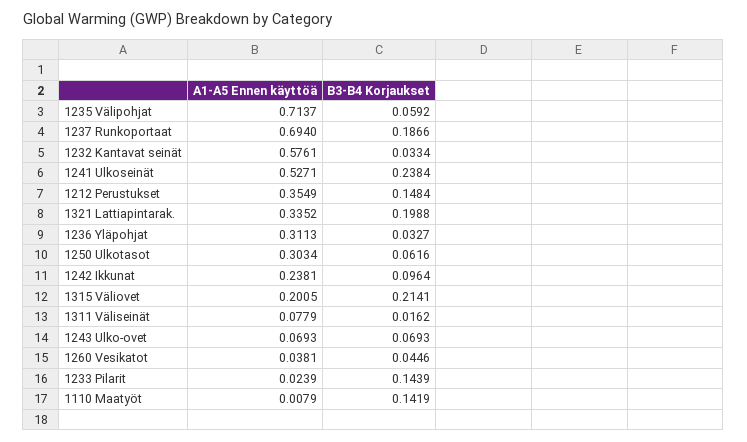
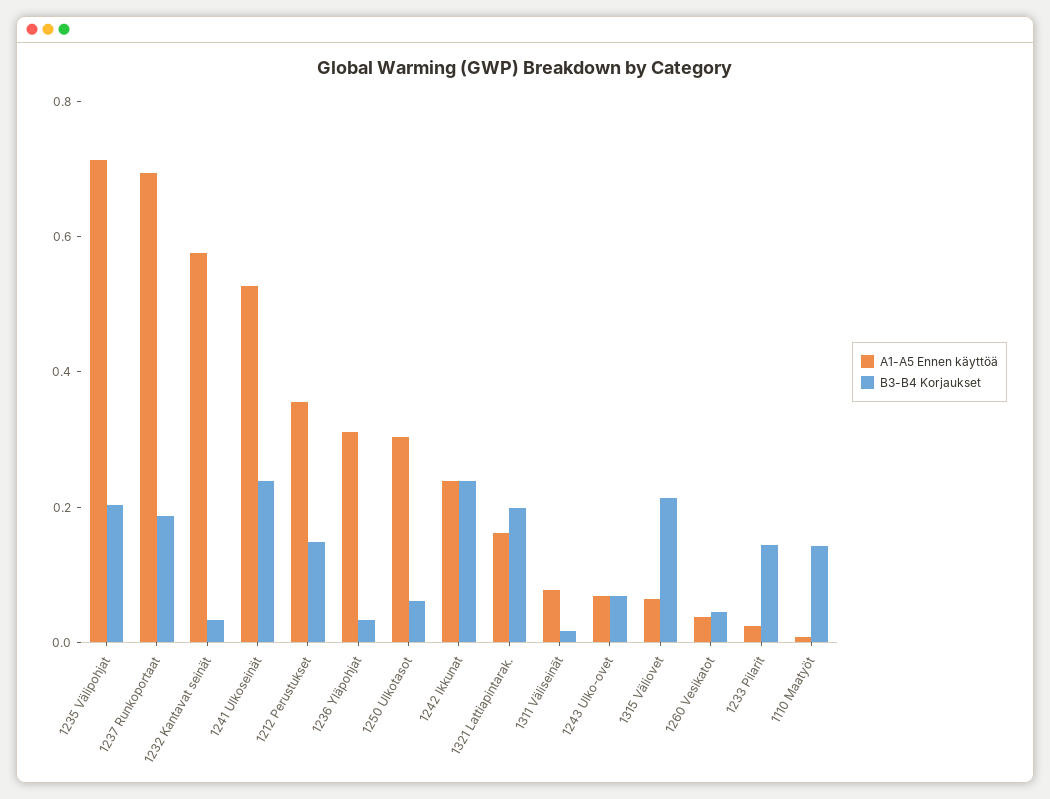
  {
    "A1-A5 Ennen käyttöä": {
      "1235 Välipohjat": 0.7137,
      "1237 Runkoportaat": 0.694,
      "1232 Kantavat seinät": 0.5761,
      "1241 Ulkoseinät": 0.5271,
      "1212 Perustukset": 0.3549,
-     "1321 Lattiapintarak.": 0.3352,
+     "1321 Lattiapintarak.": 0.15,
      "1236 Yläpohjat": 0.3113,
      "1250 Ulkotasot": 0.3034,
      "1242 Ikkunat": 0.2381,
-     "1315 Väliovet": 0.2005,
+     "1315 Väliovet": 0.05,
      "1311 Väliseinät": 0.0779,
      "1243 Ulko-ovet": 0.0693,
      "1260 Vesikatot": 0.0381,
      "1233 Pilarit": 0.0239,
      "1110 Maatyöt": 0.0079
    },
    "B3-B4 Korjaukset": {
-     "1235 Välipohjat": 0.0592,
+     "1235 Välipohjat": 0.2,
      "1237 Runkoportaat": 0.1866,
      "1232 Kantavat seinät": 0.0334,
      "1241 Ulkoseinät": 0.2384,
      "1212 Perustukset": 0.1484,
      "1321 Lattiapintarak.": 0.1988,
      "1236 Yläpohjat": 0.0327,
      "1250 Ulkotasot": 0.0616,
-     "1242 Ikkunat": 0.0964,
+     "1242 Ikkunat": 0.25,
      "1315 Väliovet": 0.2141,
      "1311 Väliseinät": 0.0162,
      "1243 Ulko-ovet": 0.0693,
      "1260 Vesikatot": 0.0446,
      "1233 Pilarit": 0.1439,
      "1110 Maatyöt": 0.1419
    }
  }

